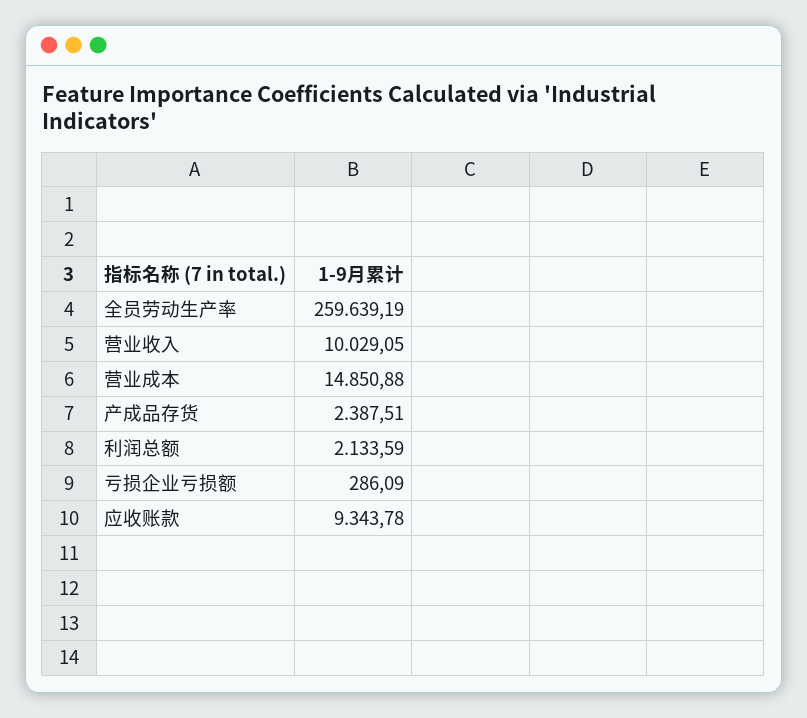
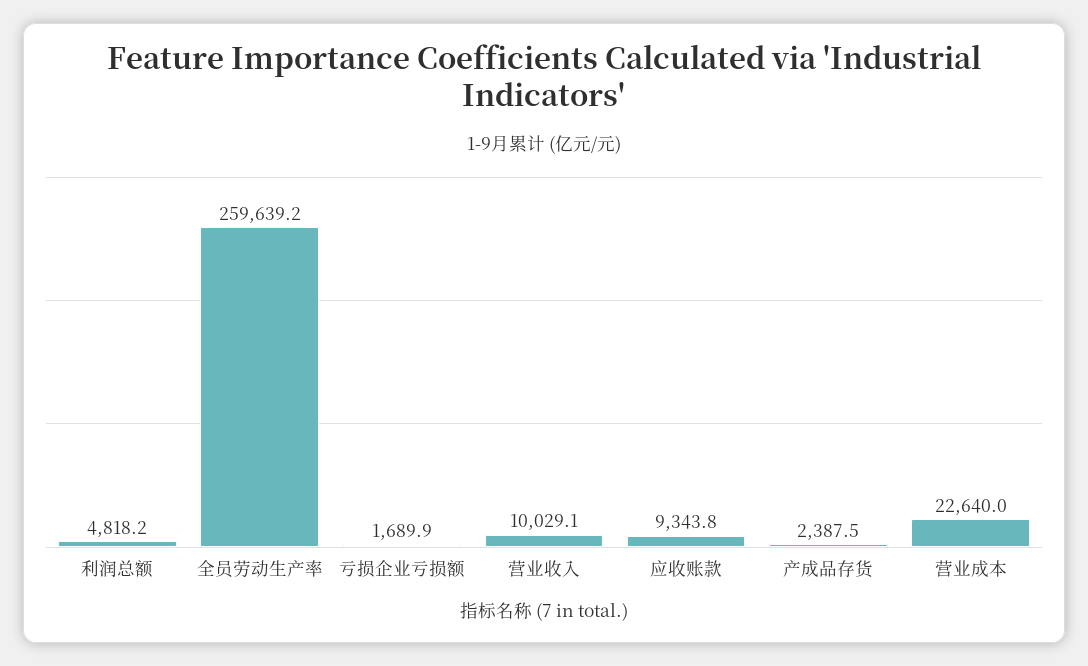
  {
    "全员劳动生产率": 259639.19,
    "营业收入": 10029.05,
-   "营业成本": 14850.88,
+   "营业成本": 22640,
    "产成品存货": 2387.51,
-   "利润总额": 2133.59,
+   "利润总额": 4818.2,
-   "亏损企业亏损额": 286.09,
+   "亏损企业亏损额": 1689.9,
    "应收账款": 9343.78
  }

